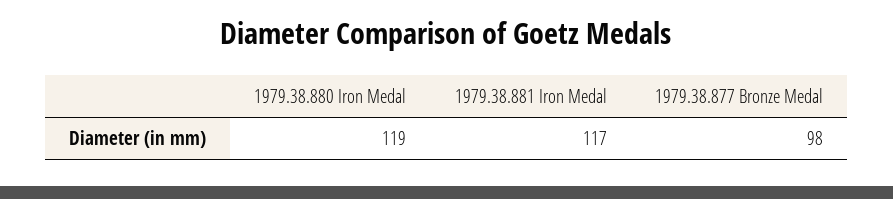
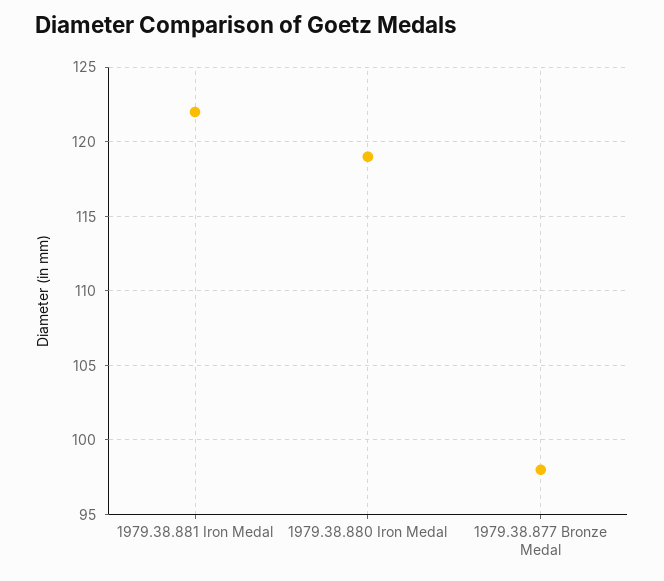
  {
    "1979.38.880 Iron Medal": 119,
-   "1979.38.881 Iron Medal": 117,
+   "1979.38.881 Iron Medal": 122,
    "1979.38.877 Bronze Medal": 98
  }

